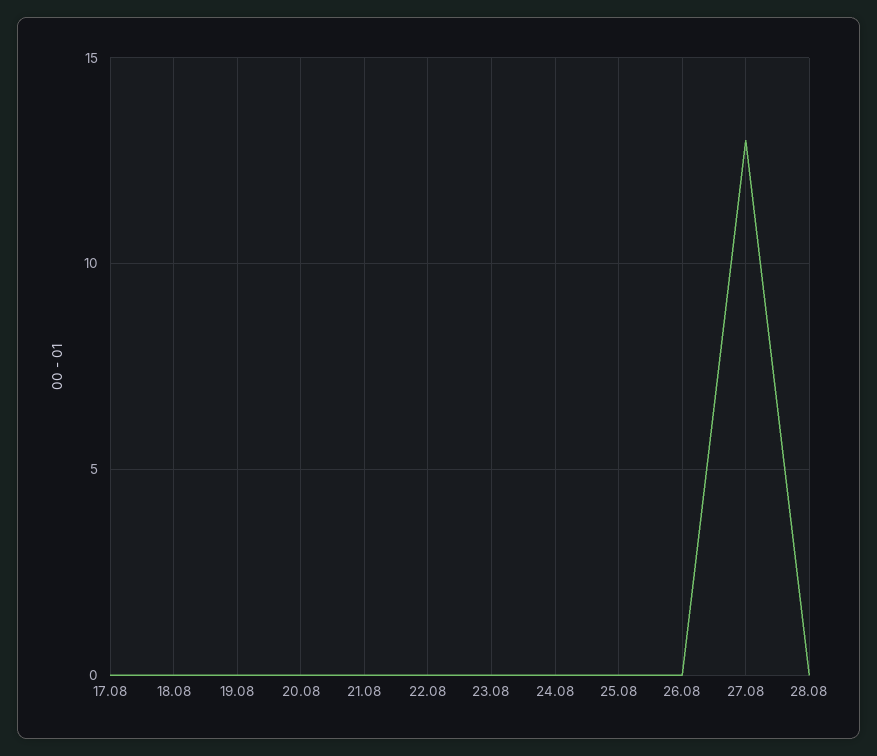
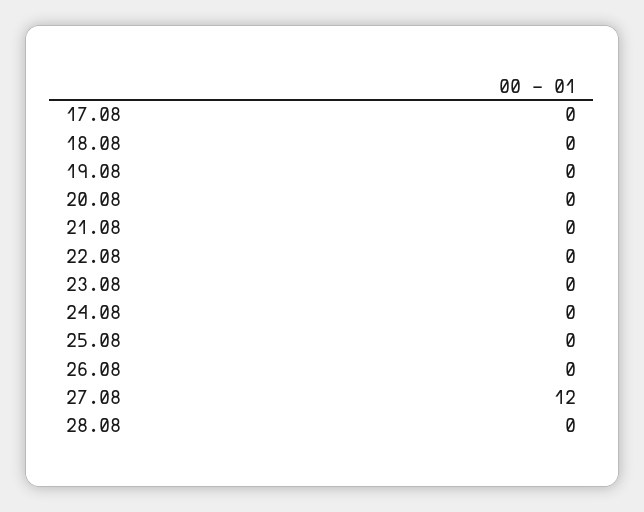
  {
    "17.08": 0,
    "18.08": 0,
    "19.08": 0,
    "20.08": 0,
    "21.08": 0,
    "22.08": 0,
    "23.08": 0,
    "24.08": 0,
    "25.08": 0,
    "26.08": 0,
-   "27.08": 13,
+   "27.08": 12,
    "28.08": 0
  }

